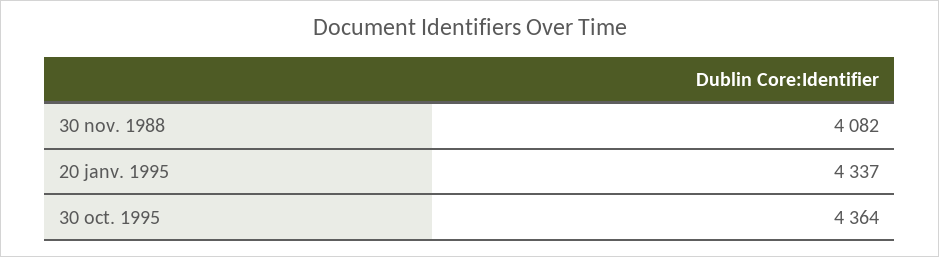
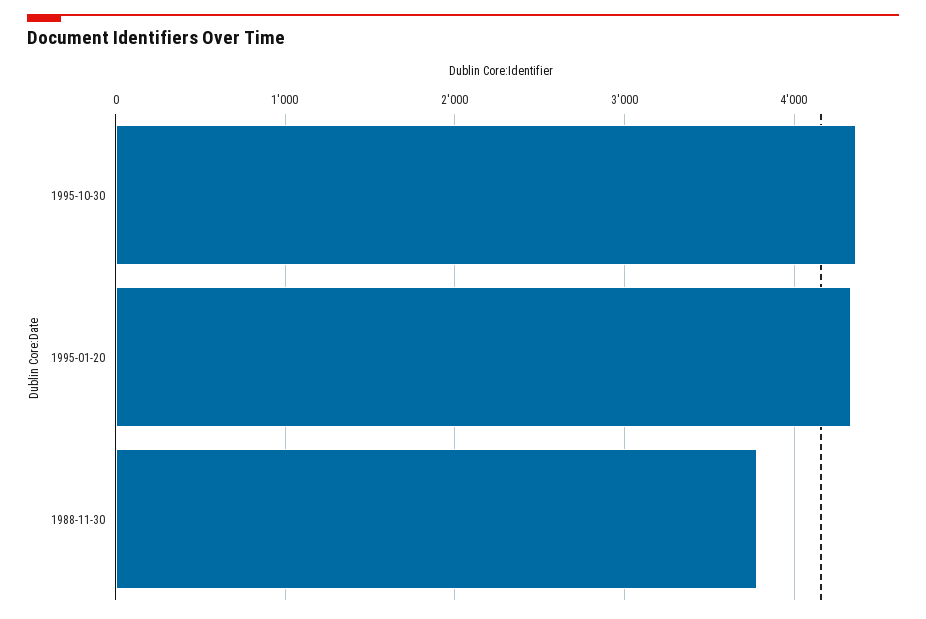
  {
-   "30 nov. 1988": 4082,
+   "30 nov. 1988": 3800,
    "20 janv. 1995": 4337,
    "30 oct. 1995": 4364
  }

